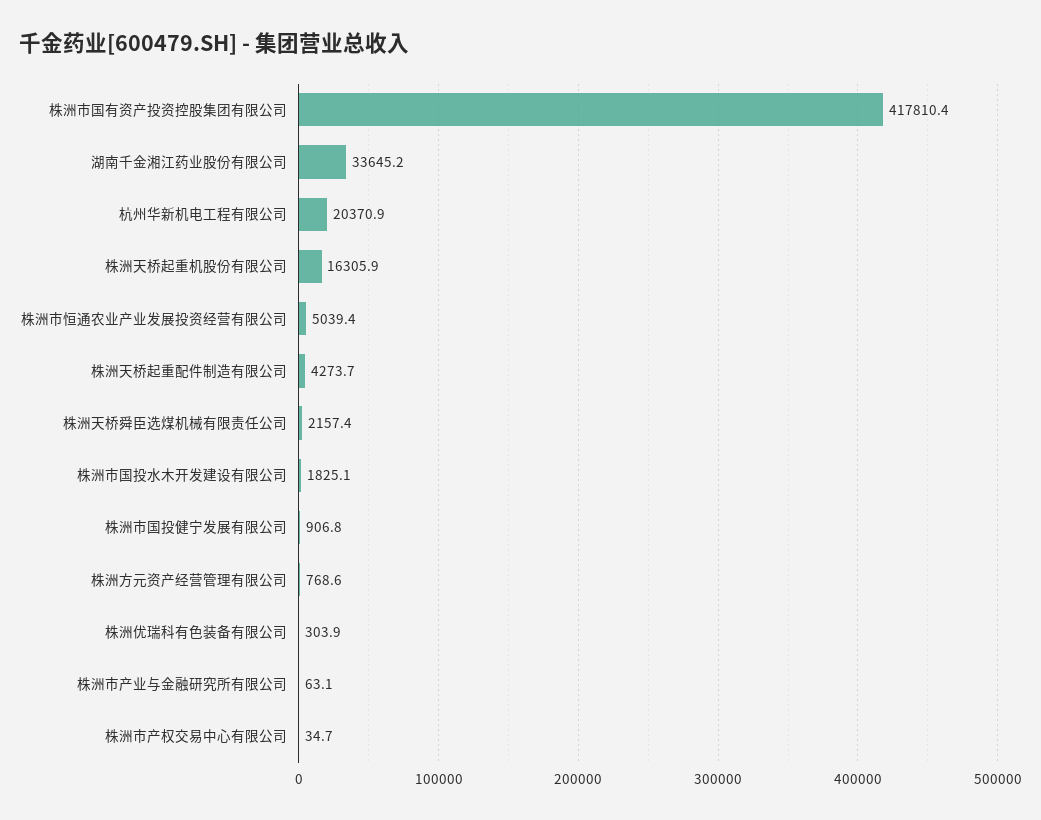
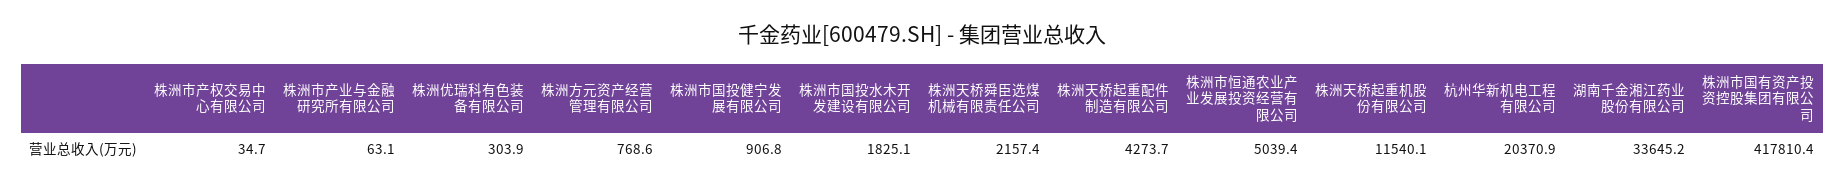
  {
    "株洲市国有资产投资控股集团有限公司": 417810.4,
    "湖南千金湘江药业股份有限公司": 33645.2,
    "杭州华新机电工程有限公司": 20370.9,
-   "株洲天桥起重机股份有限公司": 16305.9,
+   "株洲天桥起重机股份有限公司": 11540.1,
    "株洲市恒通农业产业发展投资经营有限公司": 5039.4,
    "株洲天桥起重配件制造有限公司": 4273.7,
    "株洲天桥舜臣选煤机械有限责任公司": 2157.4,
    "株洲市国投水木开发建设有限公司": 1825.1,
    "株洲市国投健宁发展有限公司": 906.8,
    "株洲方元资产经营管理有限公司": 768.6,
    "株洲优瑞科有色装备有限公司": 303.9,
    "株洲市产业与金融研究所有限公司": 63.1,
    "株洲市产权交易中心有限公司": 34.7
  }

